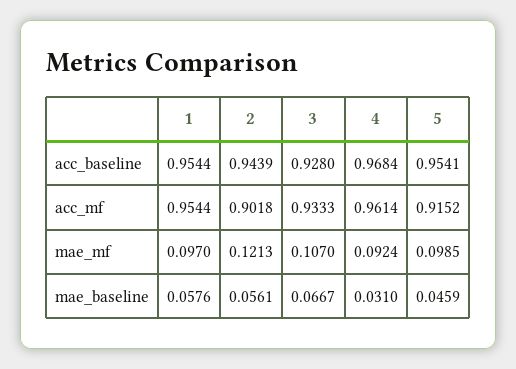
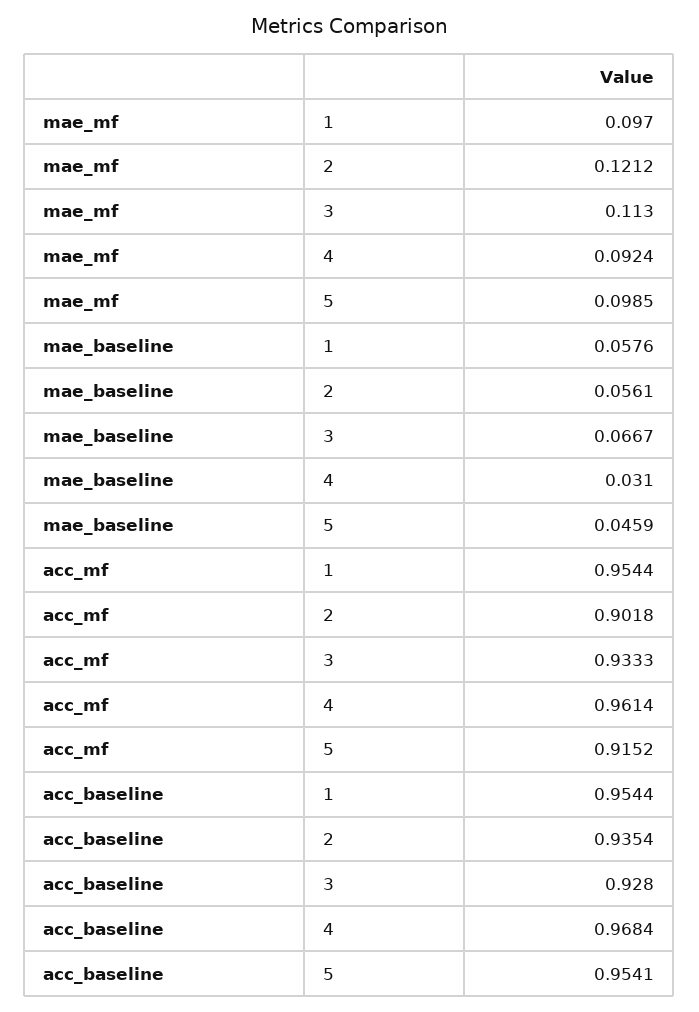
  {
    "1": {
      "acc_baseline": 0.9544,
      "acc_mf": 0.9544,
      "mae_mf": 0.097,
      "mae_baseline": 0.0576
    },
    "2": {
-     "acc_baseline": 0.9439,
+     "acc_baseline": 0.9354,
      "acc_mf": 0.9018,
-     "mae_mf": 0.1213,
+     "mae_mf": 0.1212,
      "mae_baseline": 0.0561
    },
    "3": {
      "acc_baseline": 0.928,
      "acc_mf": 0.9333,
-     "mae_mf": 0.107,
+     "mae_mf": 0.113,
      "mae_baseline": 0.0667
    },
    "4": {
      "acc_baseline": 0.9684,
      "acc_mf": 0.9614,
      "mae_mf": 0.0924,
      "mae_baseline": 0.031
    },
    "5": {
      "acc_baseline": 0.9541,
      "acc_mf": 0.9152,
      "mae_mf": 0.0985,
      "mae_baseline": 0.0459
    }
  }

